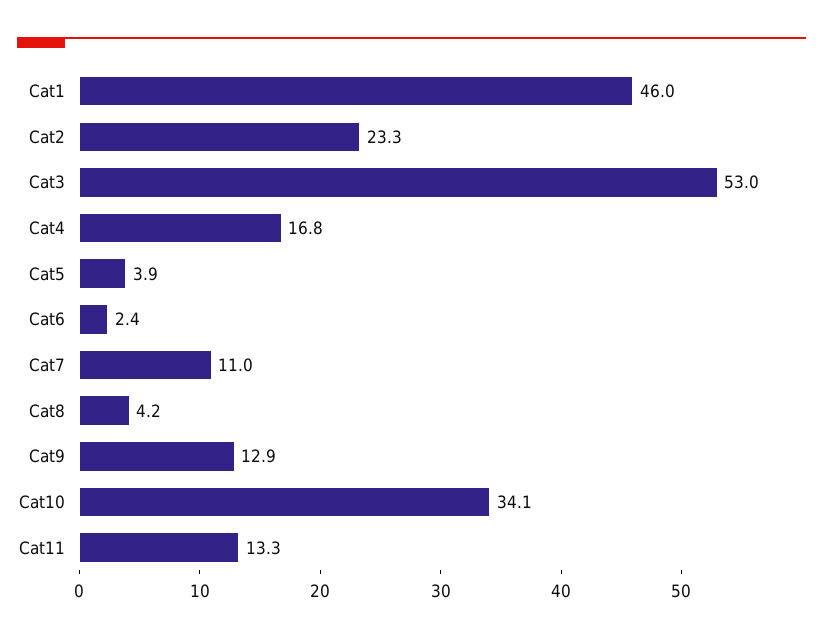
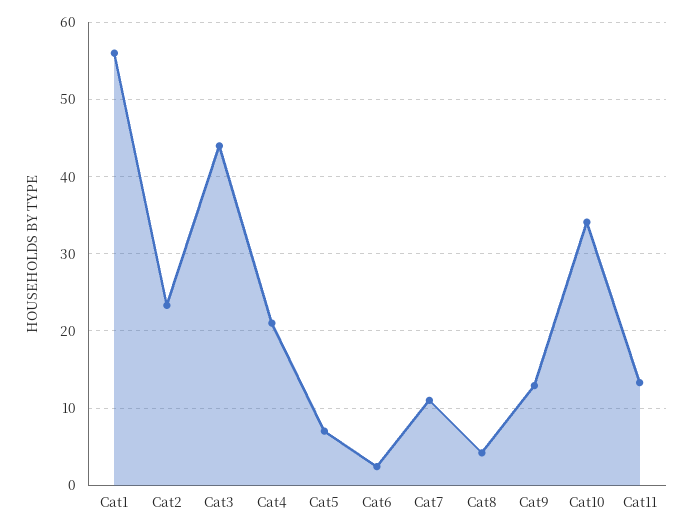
  {
-   "Cat1": 46,
+   "Cat1": 56,
    "Cat2": 23.3,
-   "Cat3": 53,
+   "Cat3": 44,
-   "Cat4": 16.8,
+   "Cat4": 21,
-   "Cat5": 3.9,
+   "Cat5": 7,
    "Cat6": 2.4,
    "Cat7": 11,
    "Cat8": 4.2,
    "Cat9": 12.9,
    "Cat10": 34.1,
    "Cat11": 13.3
  }

